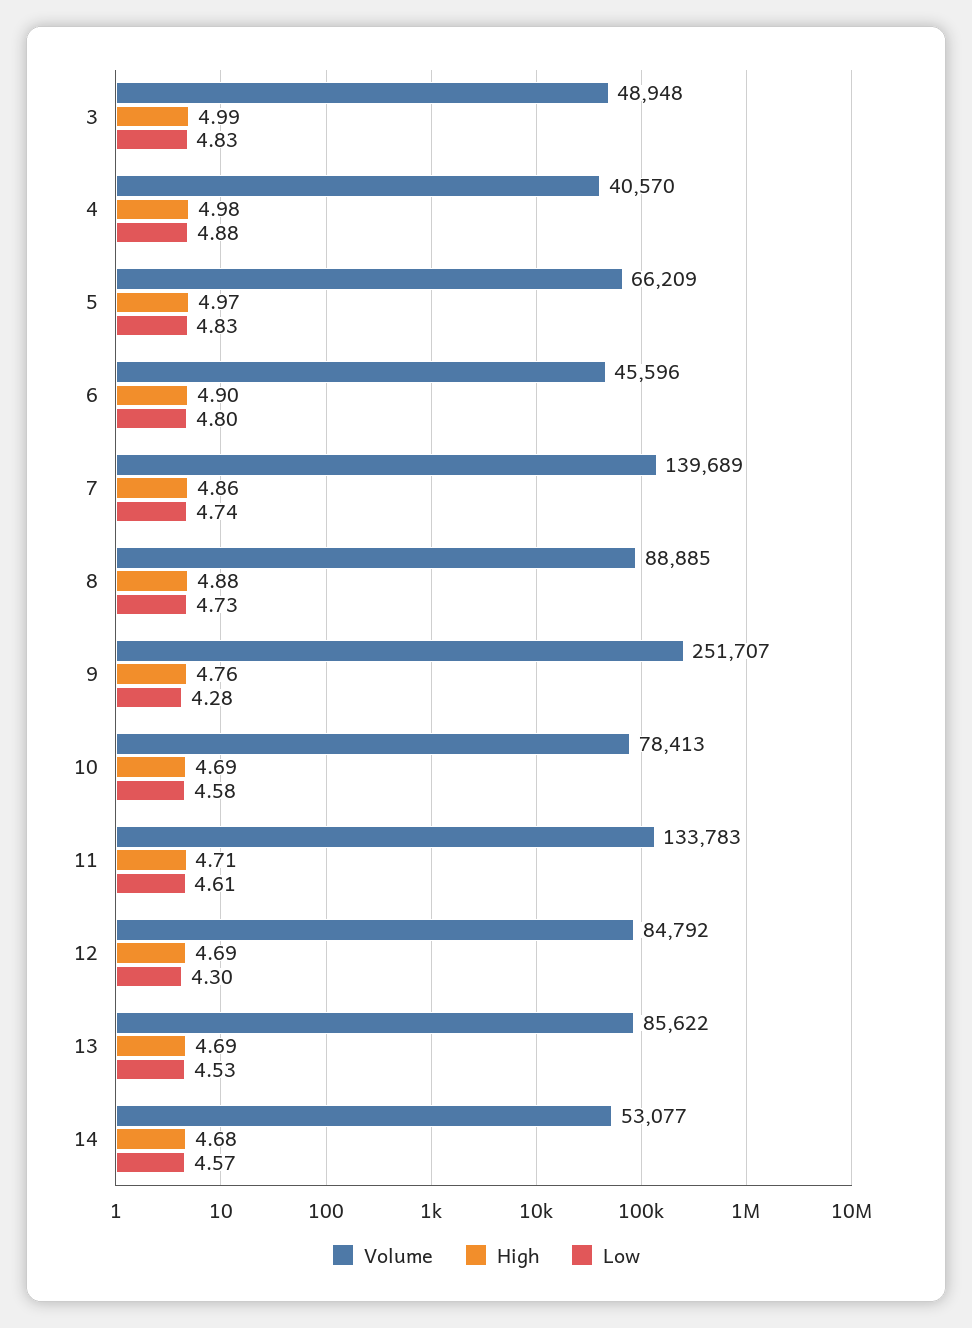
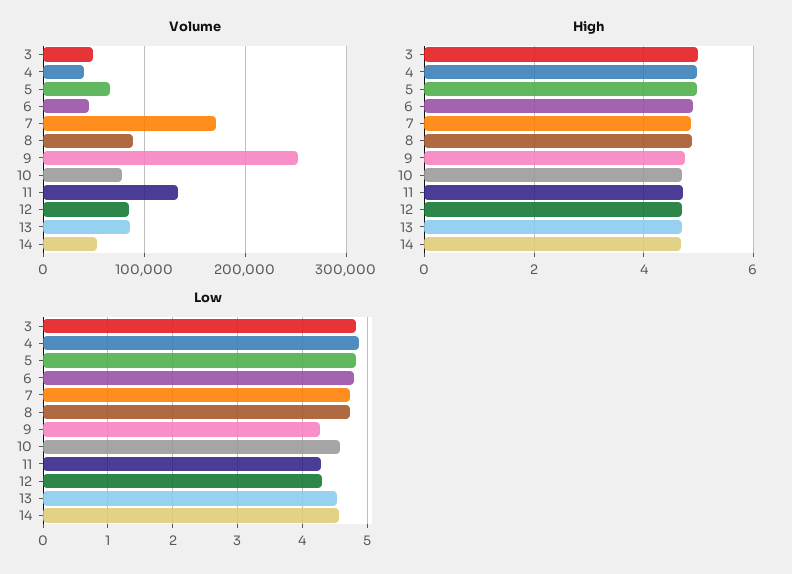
  {
    "Volume": {
      "3": 48948,
      "4": 40570,
      "5": 66209,
      "6": 45596,
-     "7": 139689,
+     "7": 170000,
      "8": 88885,
      "9": 251707,
      "10": 78413,
      "11": 133783,
      "12": 84792,
      "13": 85622,
      "14": 53077
    },
    "High": {
      "3": 4.99,
      "4": 4.98,
      "5": 4.97,
      "6": 4.9,
      "7": 4.86,
      "8": 4.88,
      "9": 4.76,
      "10": 4.69,
      "11": 4.71,
      "12": 4.69,
      "13": 4.69,
      "14": 4.68
    },
    "Low": {
      "3": 4.83,
      "4": 4.88,
      "5": 4.83,
      "6": 4.8,
      "7": 4.74,
      "8": 4.73,
      "9": 4.28,
      "10": 4.58,
-     "11": 4.61,
+     "11": 4.3,
      "12": 4.3,
      "13": 4.53,
      "14": 4.57
    }
  }

